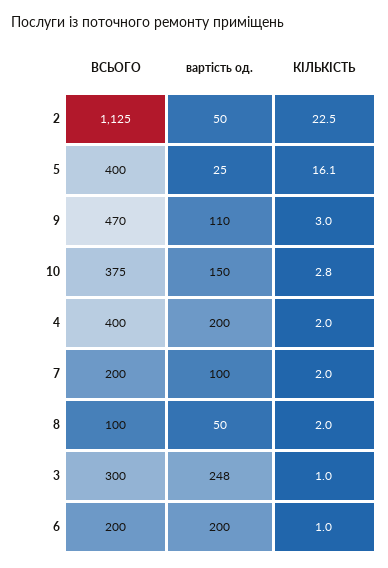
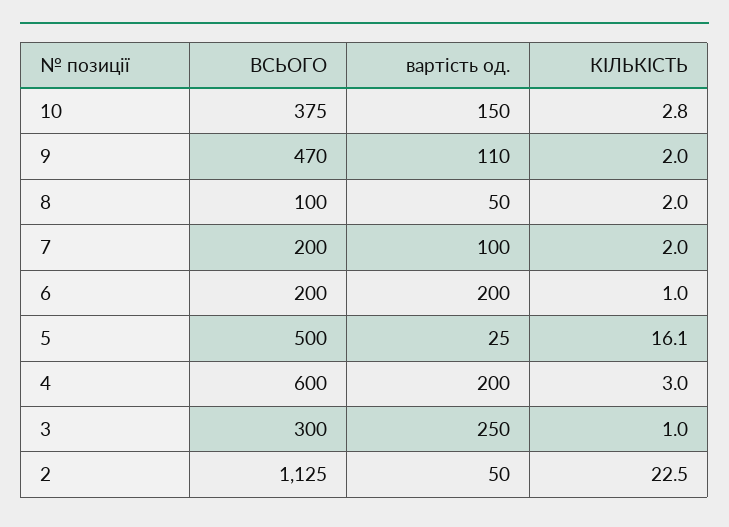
  {
    "ВСЬОГО": {
      "2": 1125,
-     "5": 400,
+     "5": 500,
      "9": 470,
      "10": 375,
-     "4": 400,
+     "4": 600,
      "7": 200,
      "8": 100,
      "3": 300,
      "6": 200
    },
    "вартість од.": {
      "2": 50,
      "5": 25,
      "9": 110,
      "10": 150,
      "4": 200,
      "7": 100,
      "8": 50,
-     "3": 248,
+     "3": 250,
      "6": 200
    },
    "КІЛЬКІСТЬ": {
      "2": 22.5,
      "5": 16.1,
-     "9": 3,
+     "9": 2,
      "10": 2.8,
-     "4": 2,
+     "4": 3,
      "7": 2,
      "8": 2,
      "3": 1,
      "6": 1
    }
  }

